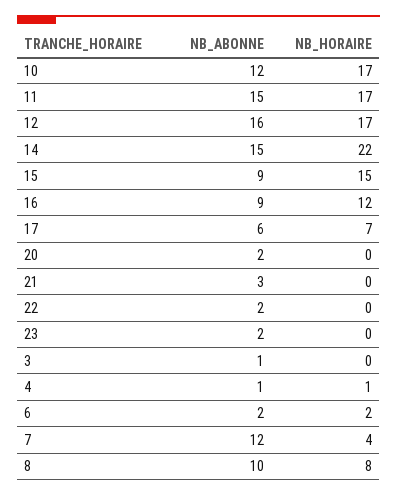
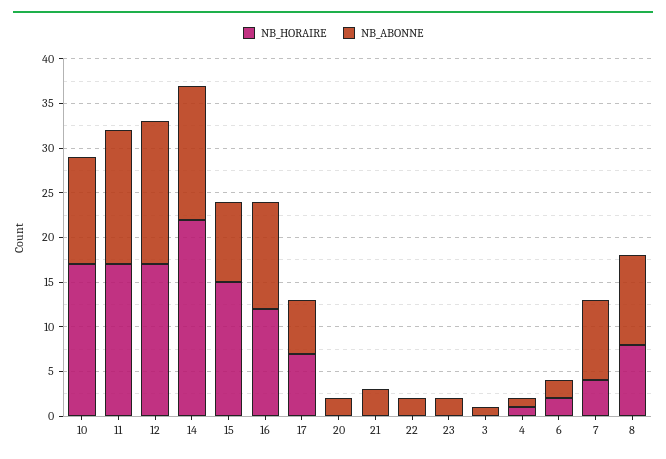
  {
    "NB_ABONNE": {
      "10": 12,
      "11": 15,
      "12": 16,
      "14": 15,
      "15": 9,
-     "16": 9,
+     "16": 12,
      "17": 6,
      "20": 2,
      "21": 3,
      "22": 2,
      "23": 2,
      "3": 1,
      "4": 1,
      "6": 2,
-     "7": 12,
+     "7": 9,
      "8": 10
    },
    "NB_HORAIRE": {
      "10": 17,
      "11": 17,
      "12": 17,
      "14": 22,
      "15": 15,
      "16": 12,
      "17": 7,
      "20": 0,
      "21": 0,
      "22": 0,
      "23": 0,
      "3": 0,
      "4": 1,
      "6": 2,
      "7": 4,
      "8": 8
    }
  }

